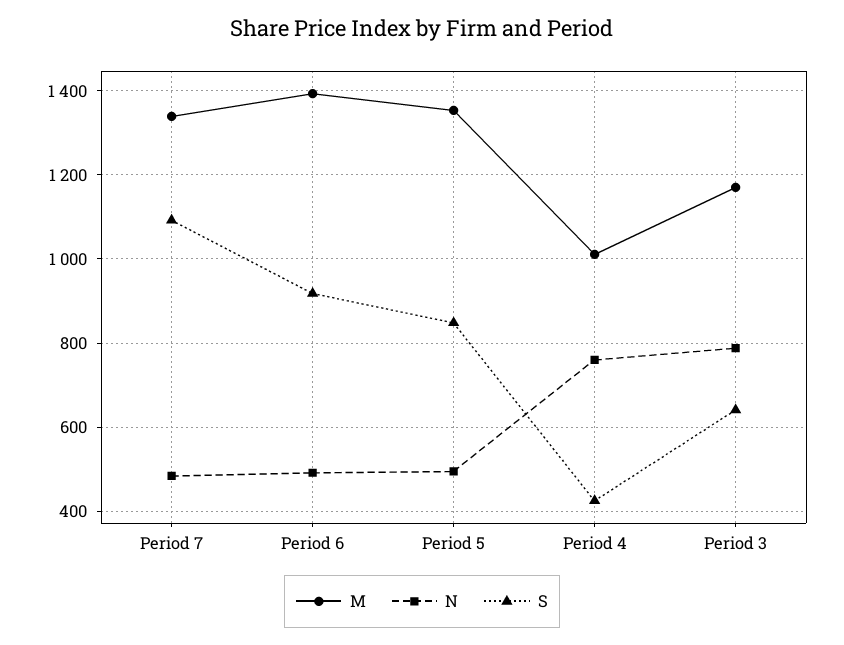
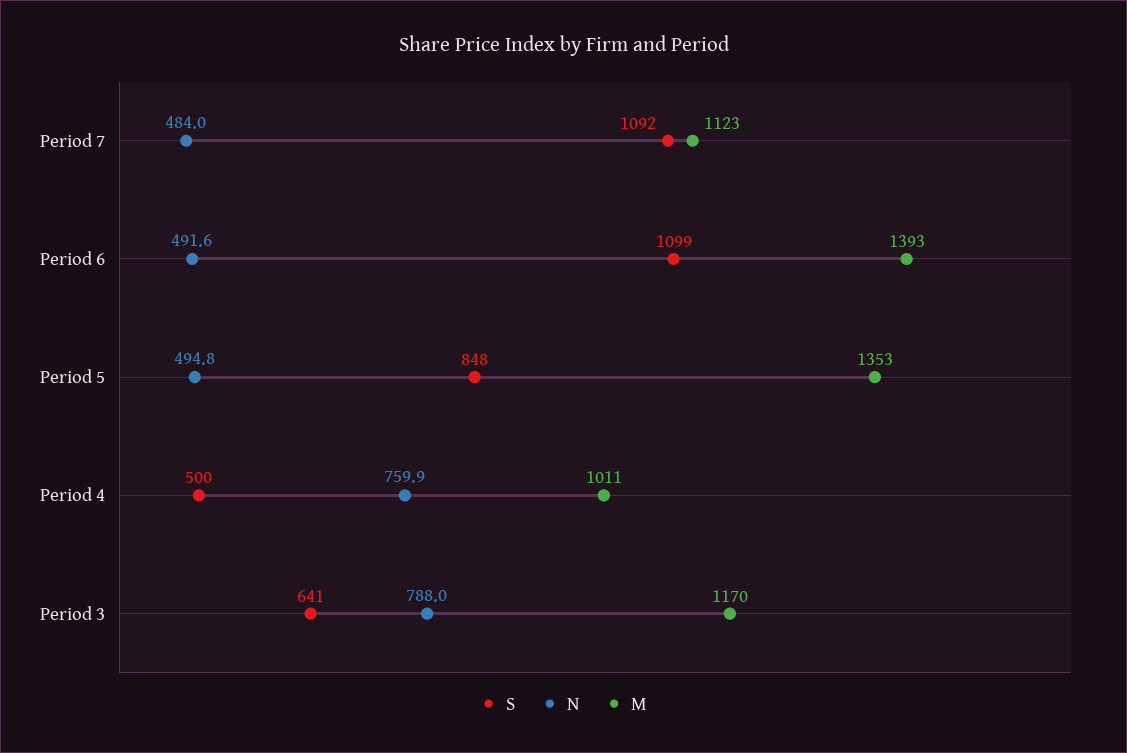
  {
    "M": {
-     "Period 7": 1340,
+     "Period 7": 1123,
      "Period 6": 1393,
      "Period 5": 1353,
      "Period 4": 1011,
      "Period 3": 1170
    },
    "N": {
      "Period 7": 484,
      "Period 6": 491.6,
      "Period 5": 494.8,
      "Period 4": 759.9,
      "Period 3": 788
    },
    "S": {
      "Period 7": 1092,
-     "Period 6": 920,
+     "Period 6": 1099,
      "Period 5": 848,
-     "Period 4": 420,
+     "Period 4": 500,
      "Period 3": 641
    }
  }

